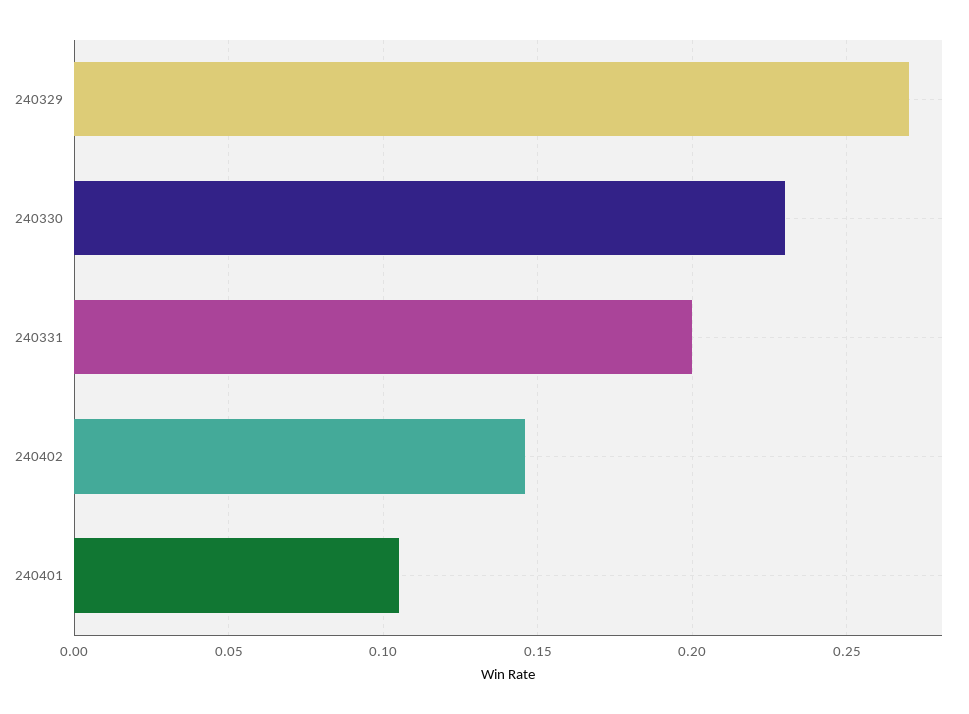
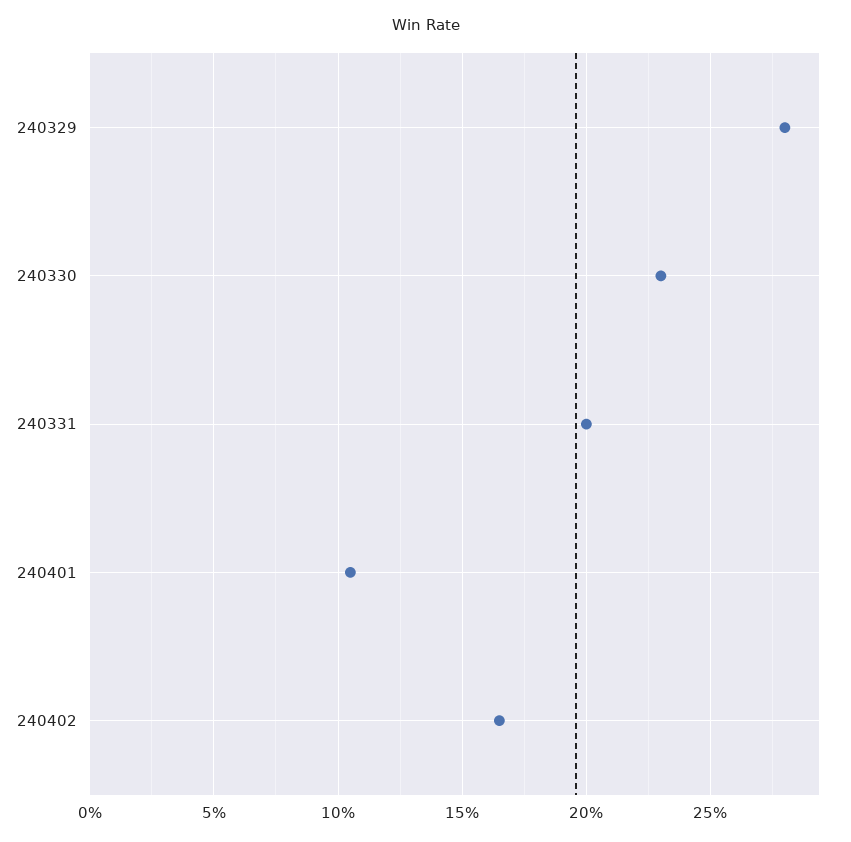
  {
-   "240329": 0.27,
+   "240329": 0.28,
    "240330": 0.23,
    "240331": 0.2,
-   "240402": 0.145,
+   "240402": 0.165,
    "240401": 0.105
  }

